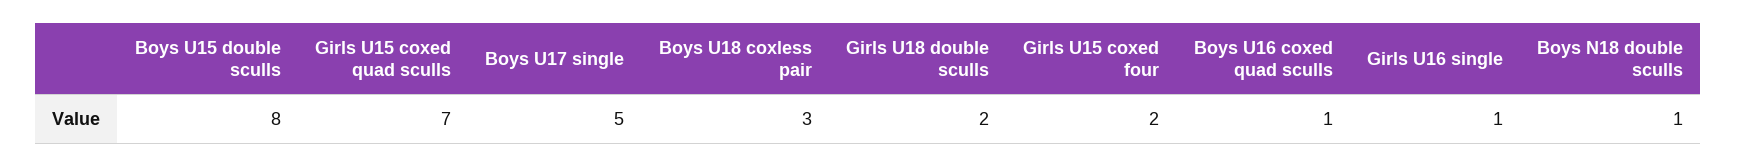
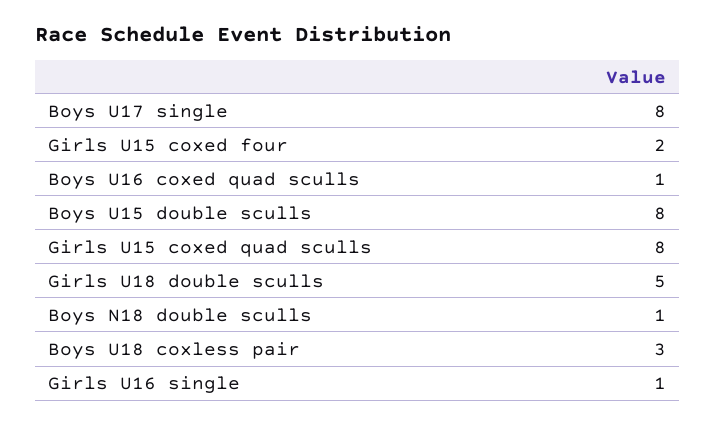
  {
    "Boys U15 double sculls": 8,
-   "Girls U15 coxed quad sculls": 7,
+   "Girls U15 coxed quad sculls": 8,
-   "Boys U17 single": 5,
+   "Boys U17 single": 8,
    "Boys U18 coxless pair": 3,
-   "Girls U18 double sculls": 2,
+   "Girls U18 double sculls": 5,
    "Girls U15 coxed four": 2,
    "Boys U16 coxed quad sculls": 1,
    "Girls U16 single": 1,
    "Boys N18 double sculls": 1
  }

